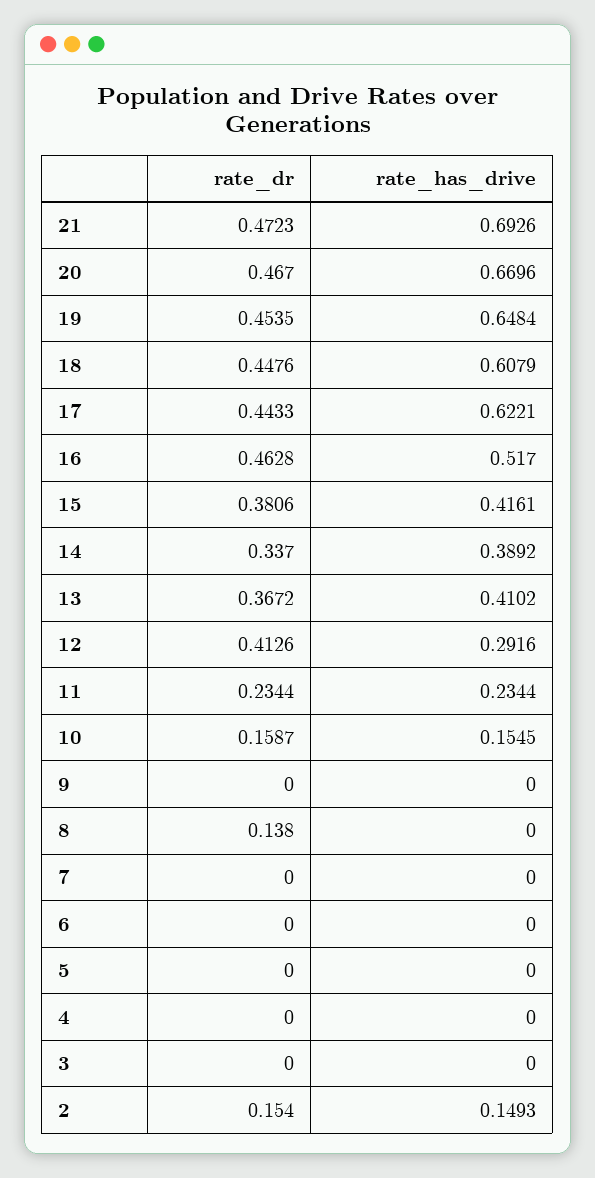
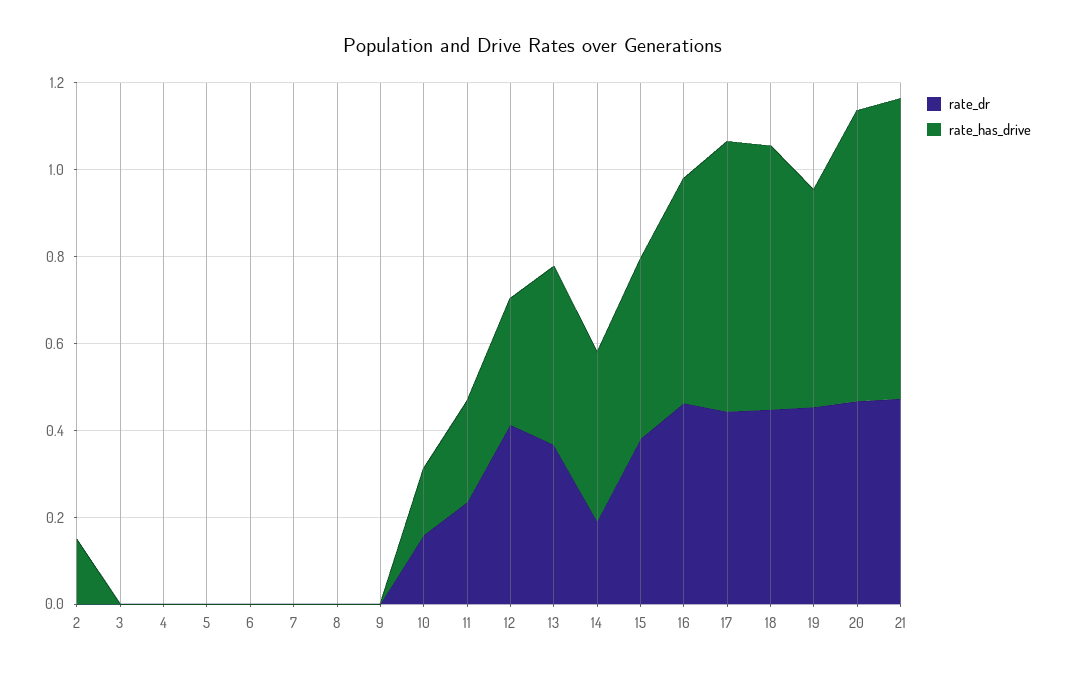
  {
    "rate_dr": {
      "21": 0.4723,
      "20": 0.467,
      "19": 0.4535,
      "18": 0.4476,
      "17": 0.4433,
      "16": 0.4628,
      "15": 0.3806,
-     "14": 0.337,
+     "14": 0.2,
      "13": 0.3672,
      "12": 0.4126,
      "11": 0.2344,
      "10": 0.1587,
      "9": 0,
-     "8": 0.138,
+     "8": 0,
      "7": 0,
      "6": 0,
      "5": 0,
      "4": 0,
      "3": 0,
-     "2": 0.154
+     "2": 0
    },
    "rate_has_drive": {
      "21": 0.6926,
      "20": 0.6696,
-     "19": 0.6484,
+     "19": 0.5,
      "18": 0.6079,
      "17": 0.6221,
      "16": 0.517,
      "15": 0.4161,
      "14": 0.3892,
      "13": 0.4102,
      "12": 0.2916,
      "11": 0.2344,
      "10": 0.1545,
      "9": 0,
      "8": 0,
      "7": 0,
      "6": 0,
      "5": 0,
      "4": 0,
      "3": 0,
      "2": 0.1493
    }
  }

